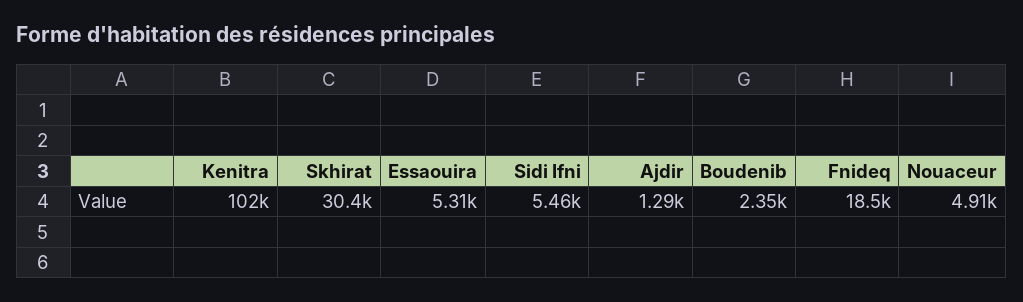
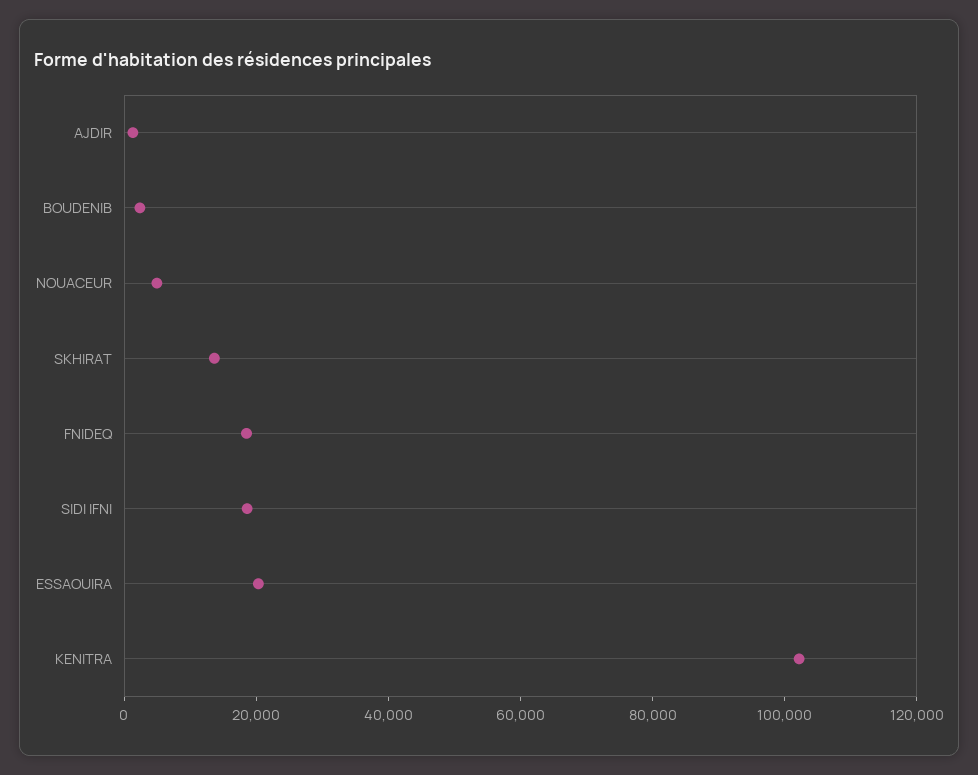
  {
    "Kenitra": 102000,
-   "Skhirat": 30400,
+   "Skhirat": 15000,
-   "Essaouira": 5310,
+   "Essaouira": 20000,
-   "Sidi Ifni": 5460,
+   "Sidi Ifni": 20000,
    "Ajdir": 1290,
    "Boudenib": 2350,
    "Fnideq": 18500,
    "Nouaceur": 4910
  }

